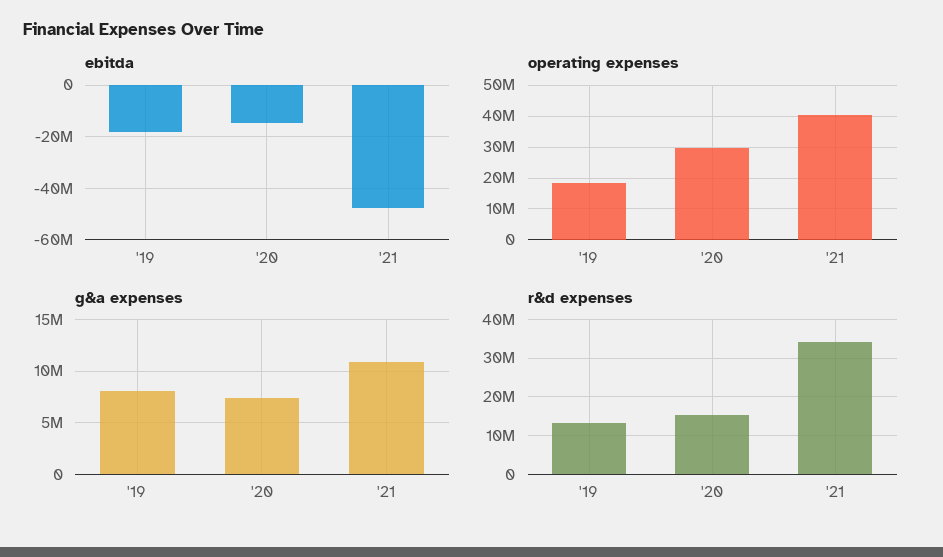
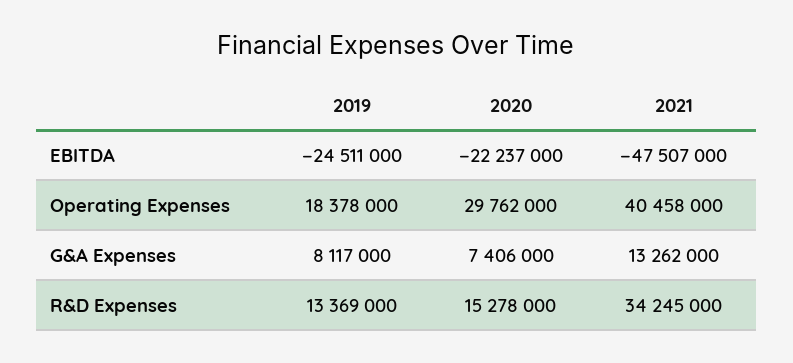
  {
    "ebitda": {
-     "'19": -17500000,
+     "'19": -24511000,
-     "'20": -15000000,
+     "'20": -22237000,
      "'21": -47507000
    },
    "operating expenses": {
      "'19": 18378000,
      "'20": 29762000,
      "'21": 40458000
    },
    "g&a expenses": {
      "'19": 8117000,
      "'20": 7406000,
-     "'21": 11000000
+     "'21": 13262000
    },
    "r&d expenses": {
      "'19": 13369000,
      "'20": 15278000,
      "'21": 34245000
    }
  }

